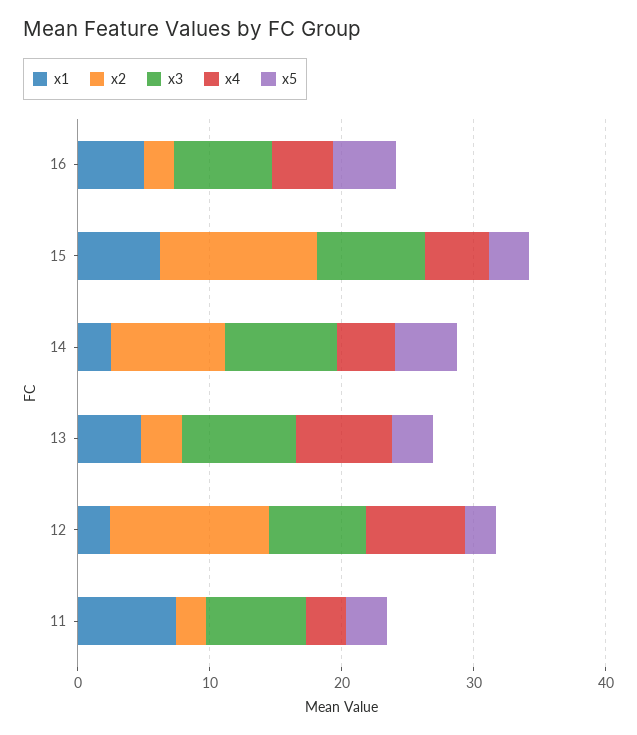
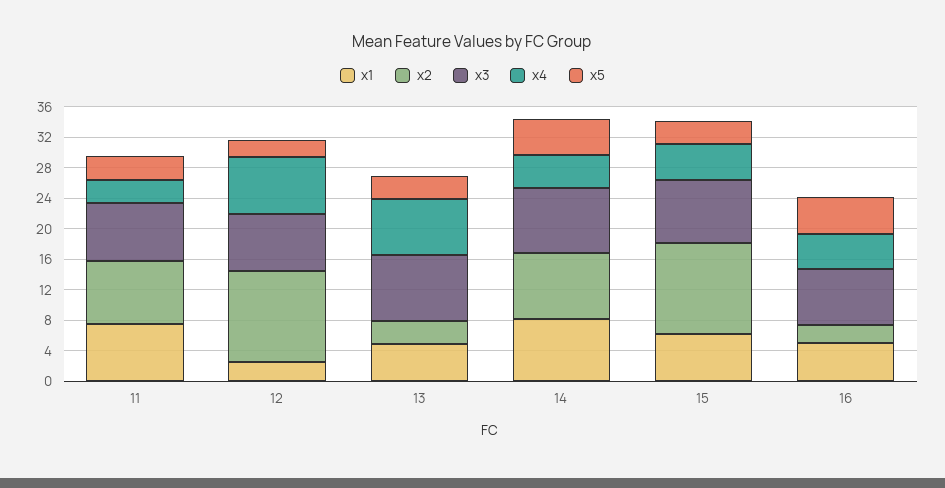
  {
    "x1": {
      "16": 6,
      "15": 6,
-     "14": 2,
+     "14": 8,
      "13": 4,
      "12": 2,
      "11": 8
    },
    "x2": {
      "16": 2,
      "15": 12,
      "14": 8,
      "13": 4,
      "12": 12,
-     "11": 2
+     "11": 8
    },
    "x3": {
      "16": 8,
      "15": 8,
      "14": 8,
      "13": 8,
      "12": 8,
      "11": 8
    },
    "x4": {
      "16": 4,
      "15": 4,
      "14": 4,
      "13": 8,
      "12": 8,
      "11": 4
    },
    "x5": {
      "16": 4,
      "15": 4,
      "14": 4,
      "13": 4,
      "12": 2,
      "11": 4
    }
  }

